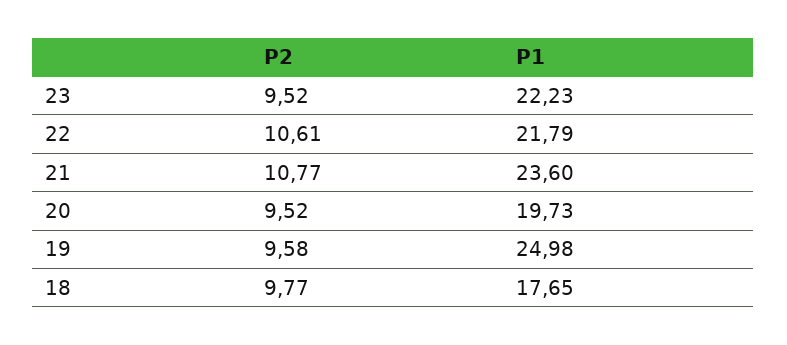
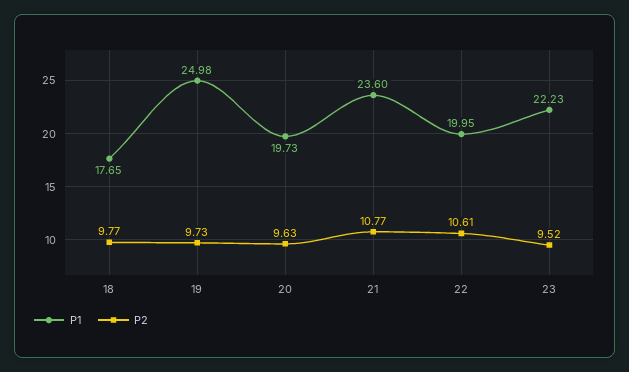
  {
    "P2": {
      "23": 9.52,
      "22": 10.61,
      "21": 10.77,
-     "20": 9.52,
+     "20": 9.63,
-     "19": 9.58,
+     "19": 9.73,
      "18": 9.77
    },
    "P1": {
      "23": 22.23,
-     "22": 21.79,
+     "22": 19.95,
      "21": 23.6,
      "20": 19.73,
      "19": 24.98,
      "18": 17.65
    }
  }

